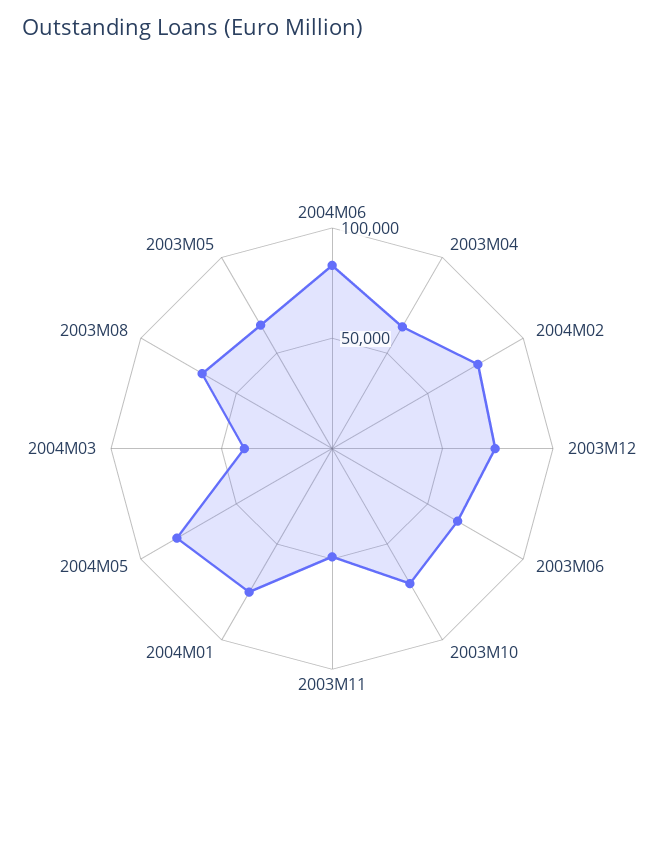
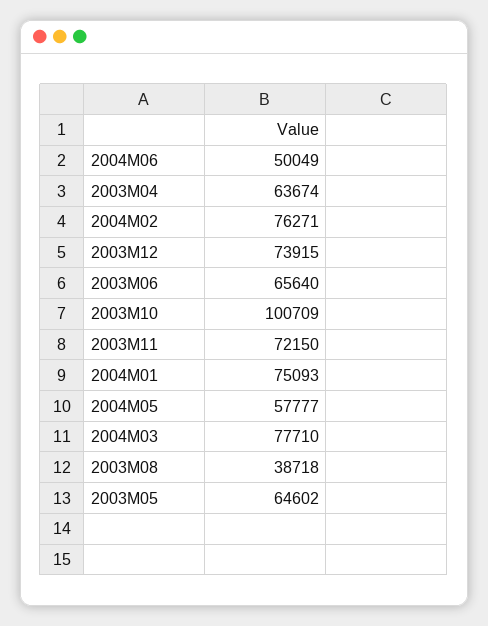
  {
-   "2004M06": 80000,
+   "2004M06": 50049,
    "2003M04": 63674,
    "2004M02": 76271,
    "2003M12": 73915,
    "2003M06": 65640,
-   "2003M10": 70000,
+   "2003M10": 100709,
-   "2003M11": 50000,
+   "2003M11": 72150,
    "2004M01": 75093,
-   "2004M05": 80000,
+   "2004M05": 57777,
-   "2004M03": 40000,
+   "2004M03": 77710,
-   "2003M08": 70000,
+   "2003M08": 38718,
    "2003M05": 64602
  }

